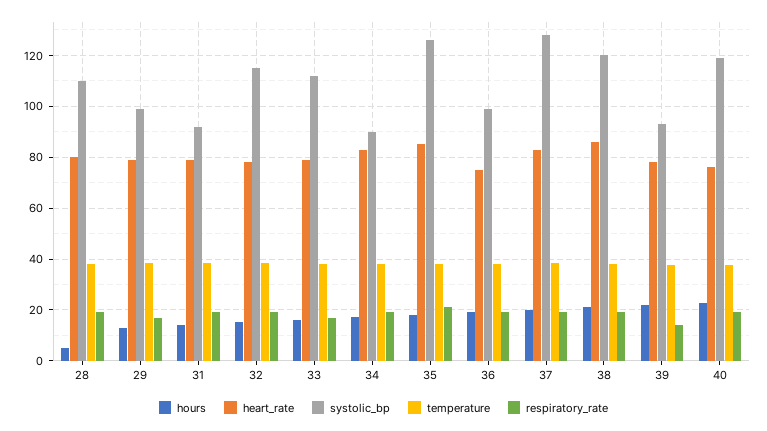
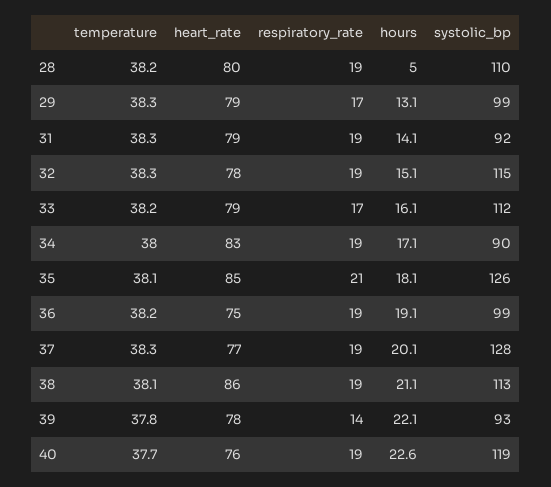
  {
    "hours": {
      "28": 5,
      "29": 13.1,
      "31": 14.1,
      "32": 15.1,
      "33": 16.1,
      "34": 17.1,
      "35": 18.1,
      "36": 19.1,
      "37": 20.1,
      "38": 21.1,
      "39": 22.1,
      "40": 22.6
    },
    "heart_rate": {
      "28": 80,
      "29": 79,
      "31": 79,
      "32": 78,
      "33": 79,
      "34": 83,
      "35": 85,
      "36": 75,
-     "37": 82.5,
+     "37": 77,
      "38": 86,
      "39": 78,
      "40": 76
    },
    "systolic_bp": {
      "28": 110,
      "29": 99,
      "31": 92,
      "32": 115,
      "33": 112,
      "34": 90,
      "35": 126,
      "36": 99,
      "37": 128,
-     "38": 120,
+     "38": 113,
      "39": 93,
      "40": 119
    },
    "temperature": {
      "28": 38.2,
      "29": 38.3,
      "31": 38.3,
      "32": 38.3,
      "33": 38.2,
      "34": 38,
      "35": 38.1,
      "36": 38.2,
      "37": 38.3,
      "38": 38.1,
      "39": 37.8,
      "40": 37.7
    },
    "respiratory_rate": {
      "28": 19,
      "29": 17,
      "31": 19,
      "32": 19,
      "33": 17,
      "34": 19,
      "35": 21,
      "36": 19,
      "37": 19,
      "38": 19,
      "39": 14,
      "40": 19
    }
  }

